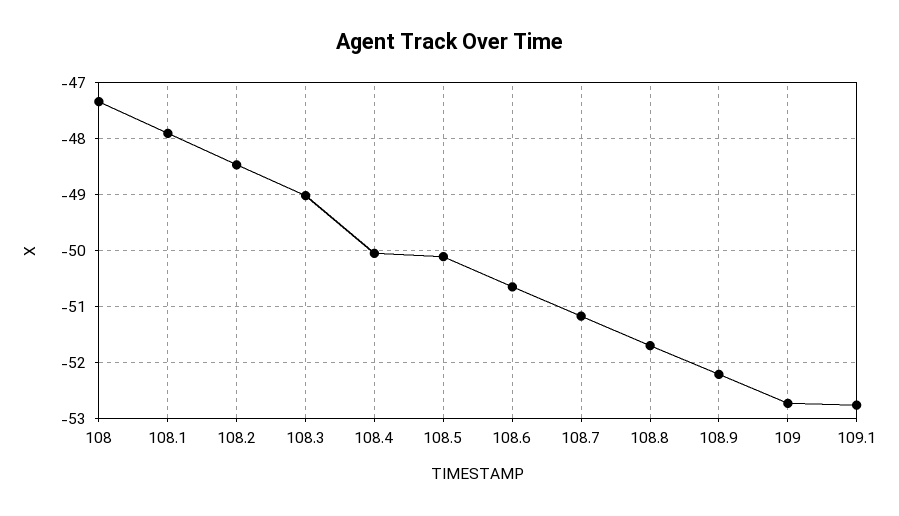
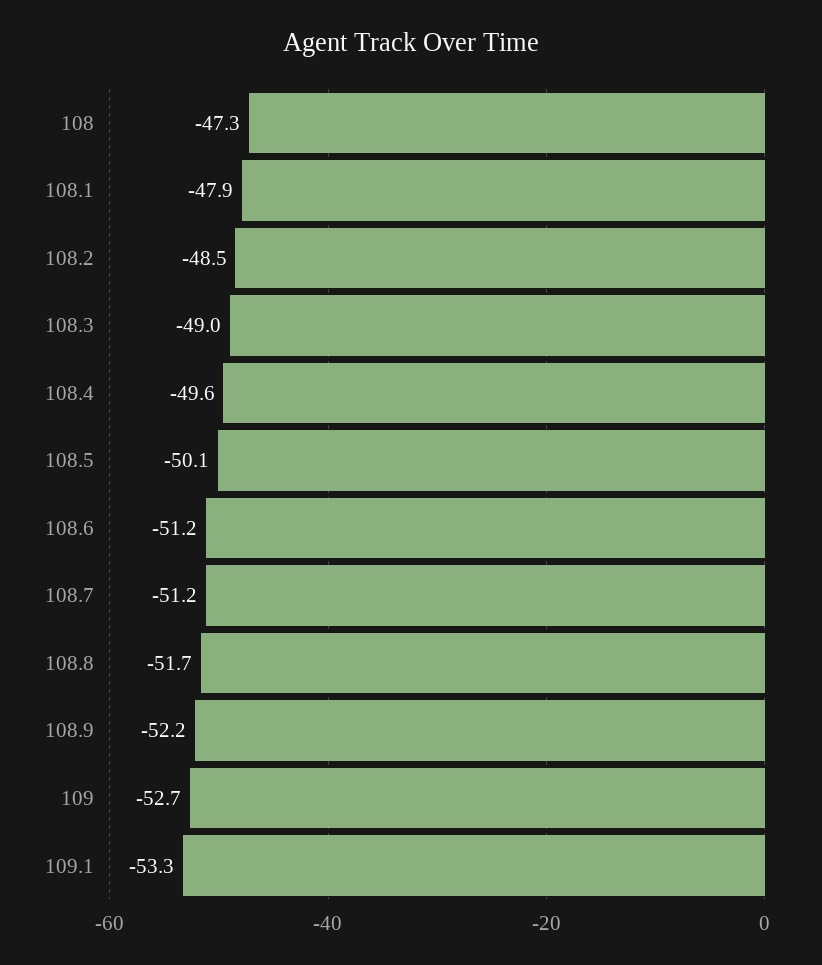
  {
    "108": -47.3,
    "108.1": -47.9,
    "108.2": -48.5,
    "108.3": -49,
-   "108.4": -50,
+   "108.4": -49.6,
    "108.5": -50.1,
-   "108.6": -50.6,
+   "108.6": -51.2,
    "108.7": -51.2,
    "108.8": -51.7,
    "108.9": -52.2,
    "109": -52.7,
-   "109.1": -52.8
+   "109.1": -53.3
  }

